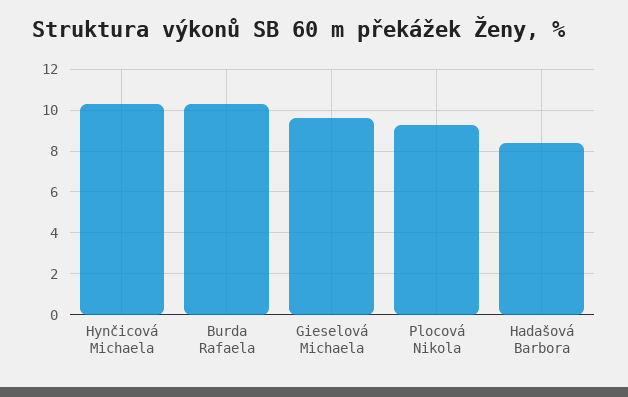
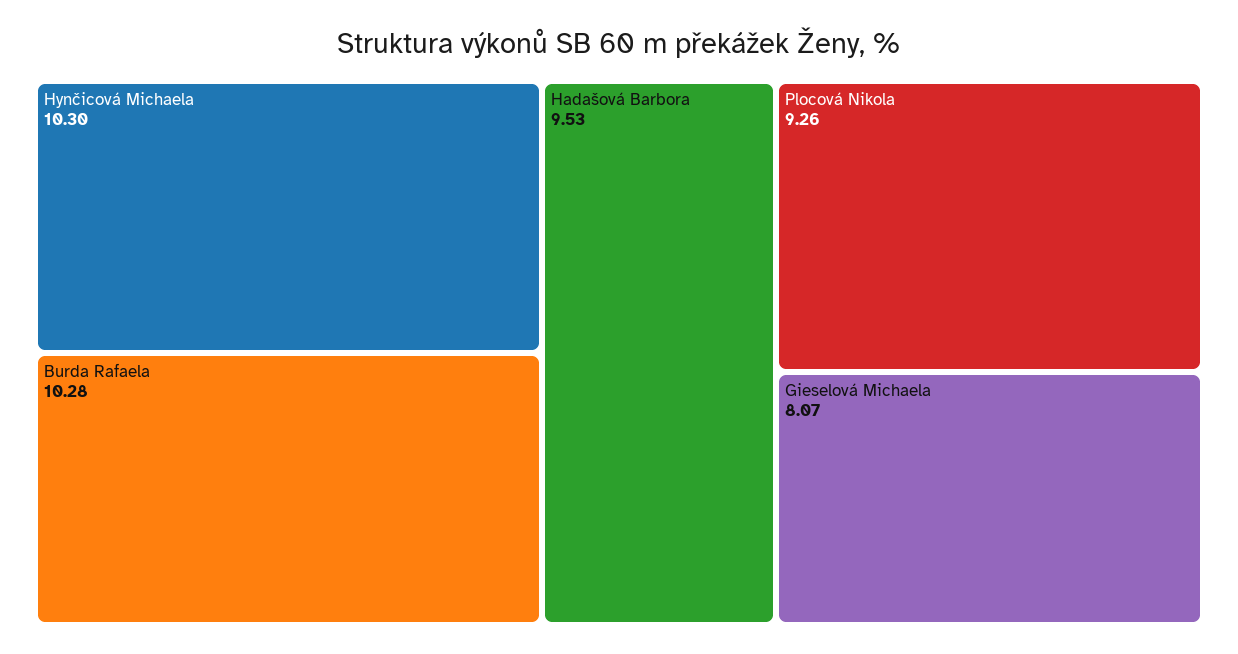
  {
    "Hynčicová Michaela": 10.3,
    "Burda Rafaela": 10.28,
-   "Gieselová Michaela": 9.5,
+   "Gieselová Michaela": 8.07,
    "Plocová Nikola": 9.26,
-   "Hadašová Barbora": 8.5
+   "Hadašová Barbora": 9.53
  }

